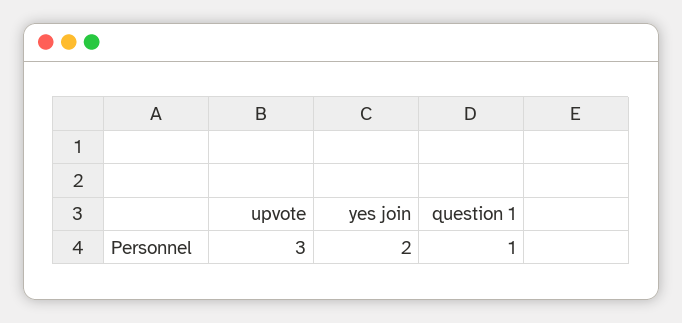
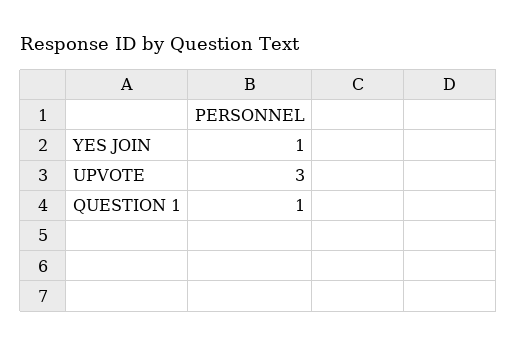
  {
    "upvote": 3,
-   "yes join": 2,
+   "yes join": 1,
    "question 1": 1
  }

